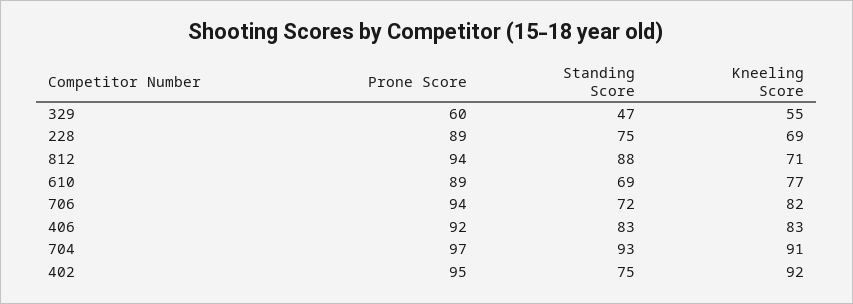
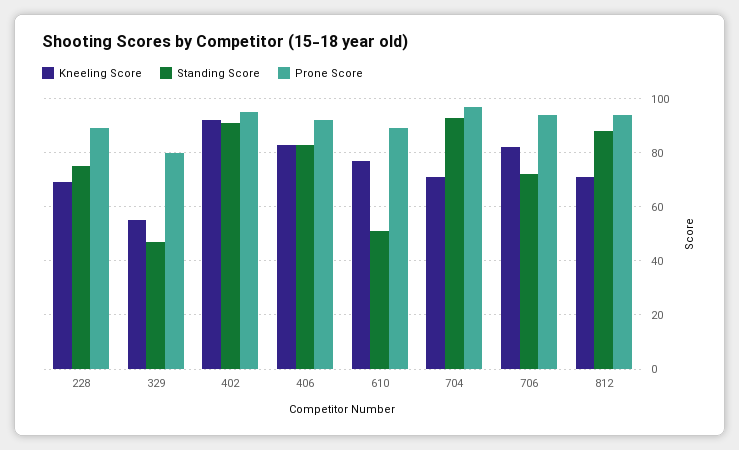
  {
    "Prone Score": {
-     "329": 60,
+     "329": 80,
      "228": 89,
      "812": 94,
      "610": 89,
      "706": 94,
      "406": 92,
      "704": 97,
      "402": 95
    },
    "Standing Score": {
      "329": 47,
      "228": 75,
      "812": 88,
-     "610": 69,
+     "610": 50,
      "706": 72,
      "406": 83,
      "704": 93,
-     "402": 75
+     "402": 90
    },
    "Kneeling Score": {
      "329": 55,
      "228": 69,
      "812": 71,
      "610": 77,
      "706": 82,
      "406": 83,
-     "704": 91,
+     "704": 70,
      "402": 92
    }
  }

